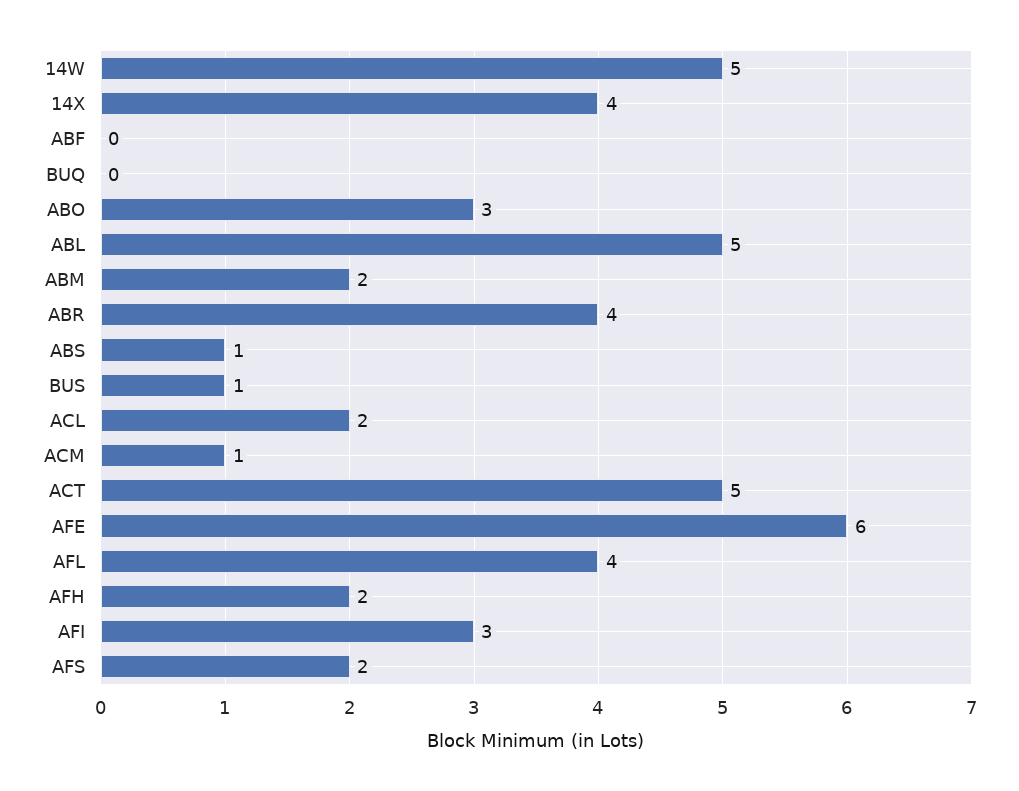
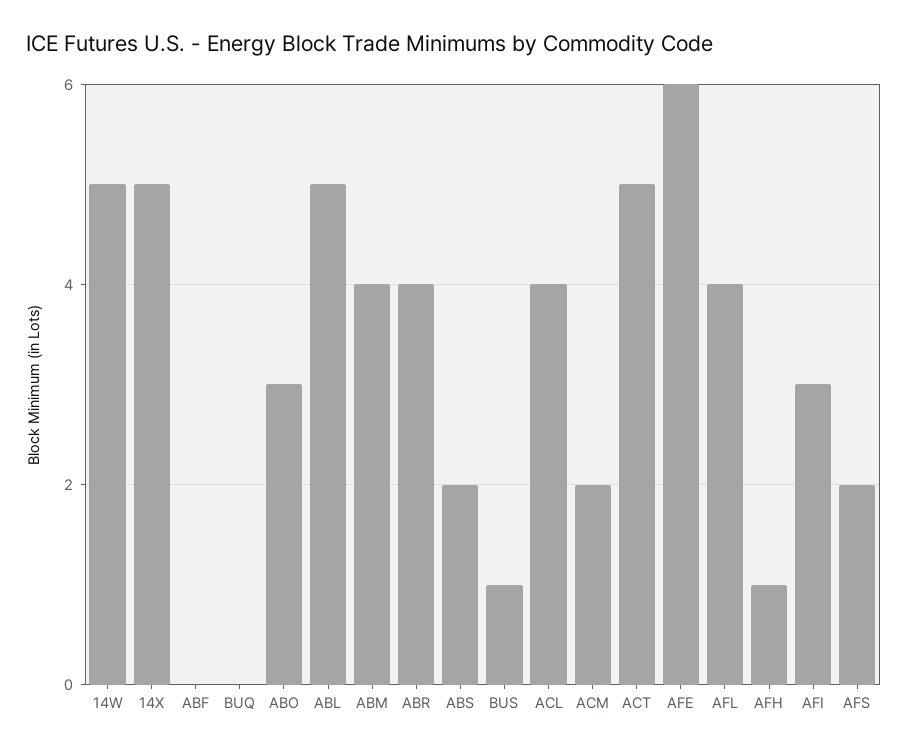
  {
    "14W": 5,
-   "14X": 4,
+   "14X": 5,
    "ABF": 0,
    "BUQ": 0,
    "ABO": 3,
    "ABL": 5,
-   "ABM": 2,
+   "ABM": 4,
    "ABR": 4,
-   "ABS": 1,
+   "ABS": 2,
    "BUS": 1,
-   "ACL": 2,
+   "ACL": 4,
-   "ACM": 1,
+   "ACM": 2,
    "ACT": 5,
    "AFE": 6,
    "AFL": 4,
-   "AFH": 2,
+   "AFH": 1,
    "AFI": 3,
    "AFS": 2
  }

